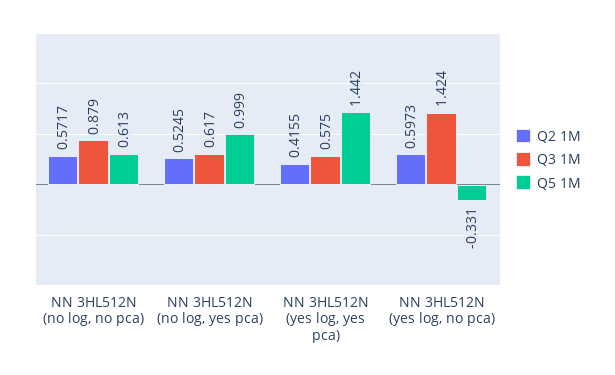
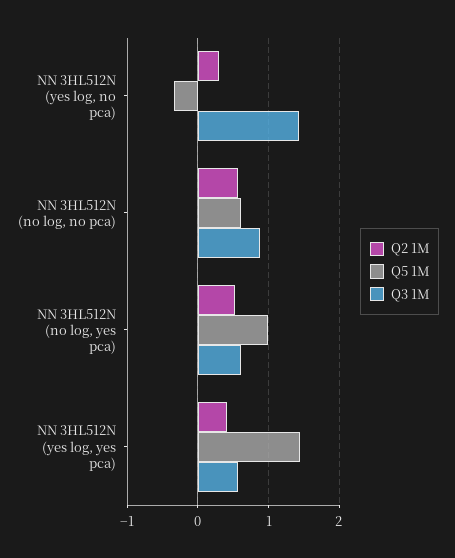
  {
    "Q2 1M": {
      "NN 3HL512N (no log, no pca)": 0.5717,
      "NN 3HL512N (no log, yes pca)": 0.5245,
      "NN 3HL512N (yes log, yes pca)": 0.4155,
-     "NN 3HL512N (yes log, no pca)": 0.5973
+     "NN 3HL512N (yes log, no pca)": 0.3
    },
    "Q3 1M": {
      "NN 3HL512N (no log, no pca)": 0.879,
      "NN 3HL512N (no log, yes pca)": 0.617,
      "NN 3HL512N (yes log, yes pca)": 0.575,
      "NN 3HL512N (yes log, no pca)": 1.424
    },
    "Q5 1M": {
      "NN 3HL512N (no log, no pca)": 0.613,
      "NN 3HL512N (no log, yes pca)": 0.999,
      "NN 3HL512N (yes log, yes pca)": 1.442,
      "NN 3HL512N (yes log, no pca)": -0.331
    }
  }

